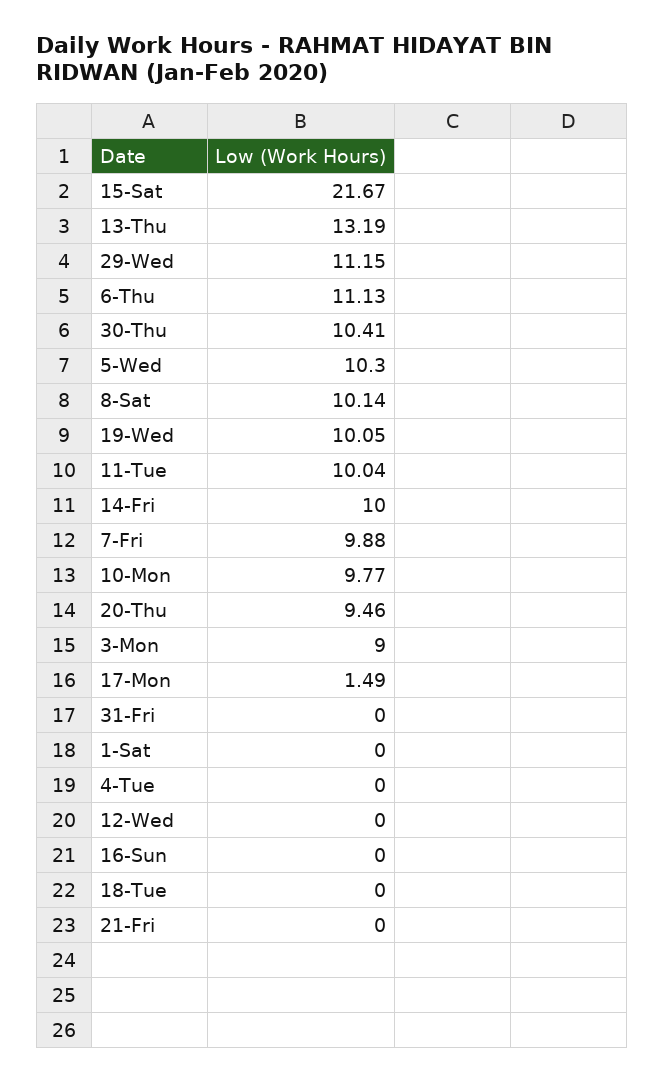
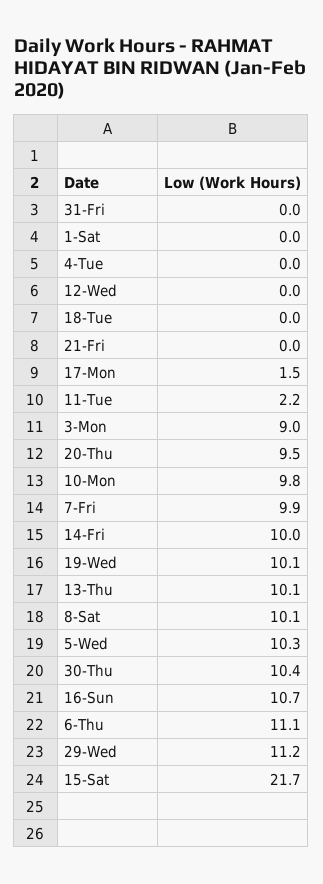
  {
    "15-Sat": 21.67,
-   "13-Thu": 13.19,
+   "13-Thu": 10.1,
    "29-Wed": 11.15,
    "6-Thu": 11.13,
    "30-Thu": 10.41,
    "5-Wed": 10.3,
    "8-Sat": 10.14,
    "19-Wed": 10.05,
-   "11-Tue": 10.04,
+   "11-Tue": 2.2,
    "14-Fri": 10,
    "7-Fri": 9.88,
    "10-Mon": 9.77,
    "20-Thu": 9.46,
    "3-Mon": 9,
    "17-Mon": 1.49,
    "31-Fri": 0,
    "1-Sat": 0,
    "4-Tue": 0,
    "12-Wed": 0,
-   "16-Sun": 0,
+   "16-Sun": 10.7,
    "18-Tue": 0,
    "21-Fri": 0
  }

